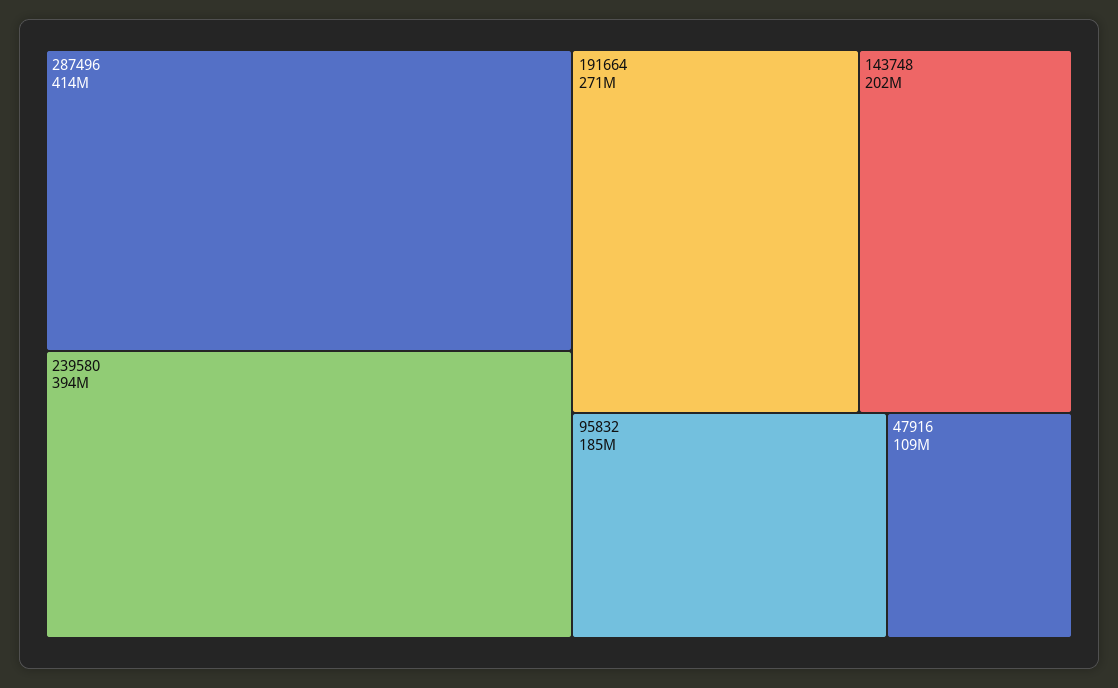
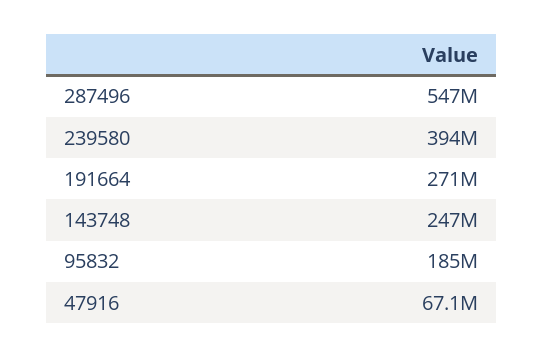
  {
-   "287496": 414000000,
+   "287496": 547000000,
    "239580": 394000000,
    "191664": 271000000,
-   "143748": 202000000,
+   "143748": 247000000,
    "95832": 185000000,
-   "47916": 109000000
+   "47916": 67100000
  }

